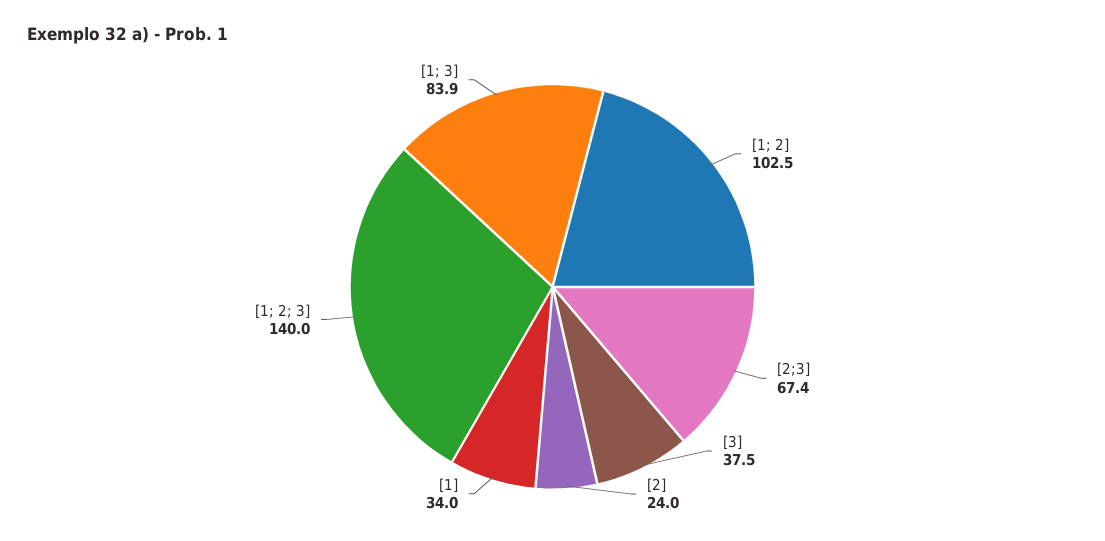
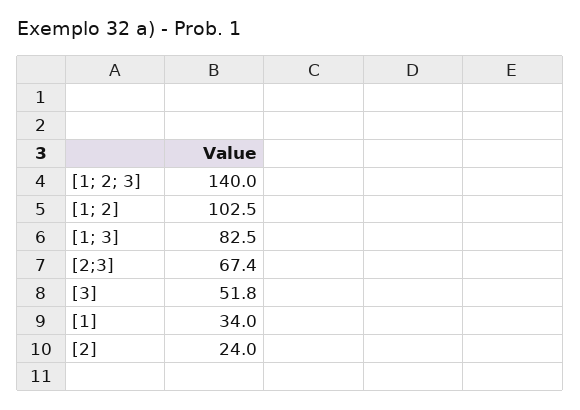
  {
    "[1; 2]": 102.5,
    "[2;3]": 67.4,
-   "[3]": 37.5,
+   "[3]": 51.8,
    "[2]": 24,
    "[1]": 34,
    "[1; 2; 3]": 140,
-   "[1; 3]": 83.9
+   "[1; 3]": 82.5
  }

